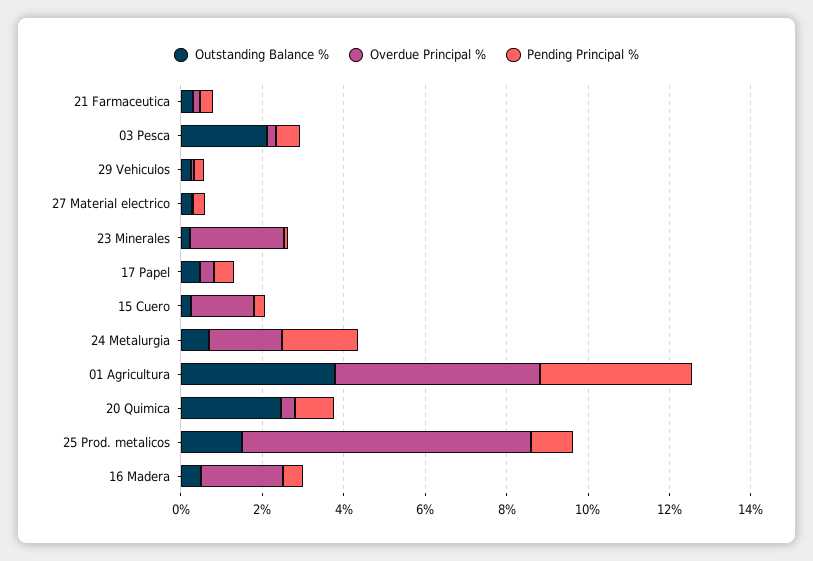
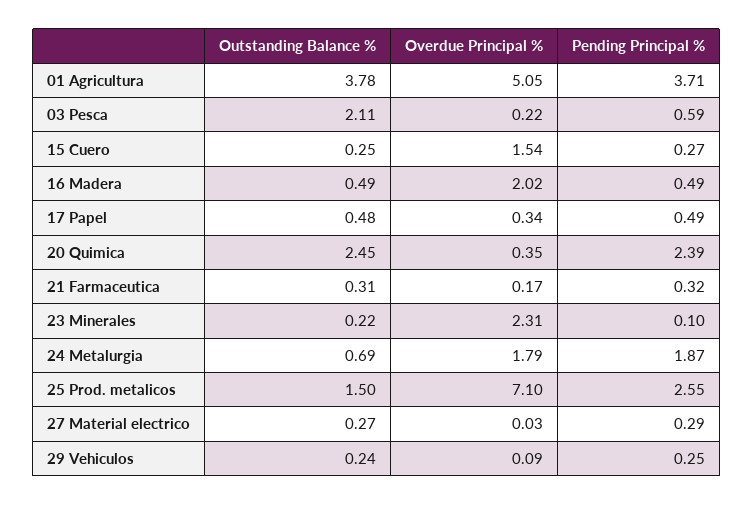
  {
    "Outstanding Balance %": {
      "21 Farmaceutica": 0.31,
      "03 Pesca": 2.11,
      "29 Vehiculos": 0.24,
      "27 Material electrico": 0.27,
      "23 Minerales": 0.22,
      "17 Papel": 0.48,
      "15 Cuero": 0.25,
      "24 Metalurgia": 0.69,
      "01 Agricultura": 3.78,
      "20 Quimica": 2.45,
      "25 Prod. metalicos": 1.5,
      "16 Madera": 0.49
    },
    "Overdue Principal %": {
      "21 Farmaceutica": 0.17,
      "03 Pesca": 0.22,
      "29 Vehiculos": 0.09,
      "27 Material electrico": 0.03,
      "23 Minerales": 2.31,
      "17 Papel": 0.34,
      "15 Cuero": 1.54,
      "24 Metalurgia": 1.79,
      "01 Agricultura": 5.05,
      "20 Quimica": 0.35,
      "25 Prod. metalicos": 7.1,
      "16 Madera": 2.02
    },
    "Pending Principal %": {
      "21 Farmaceutica": 0.32,
      "03 Pesca": 0.59,
      "29 Vehiculos": 0.25,
      "27 Material electrico": 0.29,
      "23 Minerales": 0.1,
      "17 Papel": 0.49,
      "15 Cuero": 0.27,
      "24 Metalurgia": 1.87,
      "01 Agricultura": 3.71,
-     "20 Quimica": 1,
+     "20 Quimica": 2.39,
-     "25 Prod. metalicos": 1,
+     "25 Prod. metalicos": 2.55,
      "16 Madera": 0.49
    }
  }

